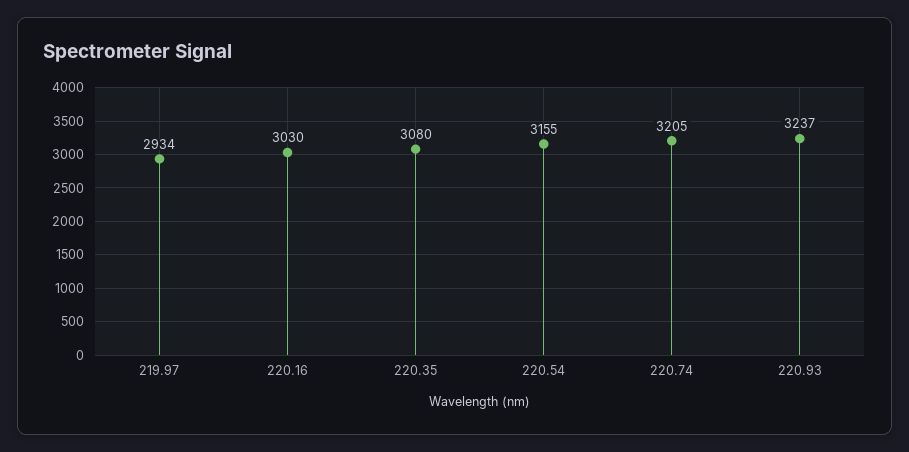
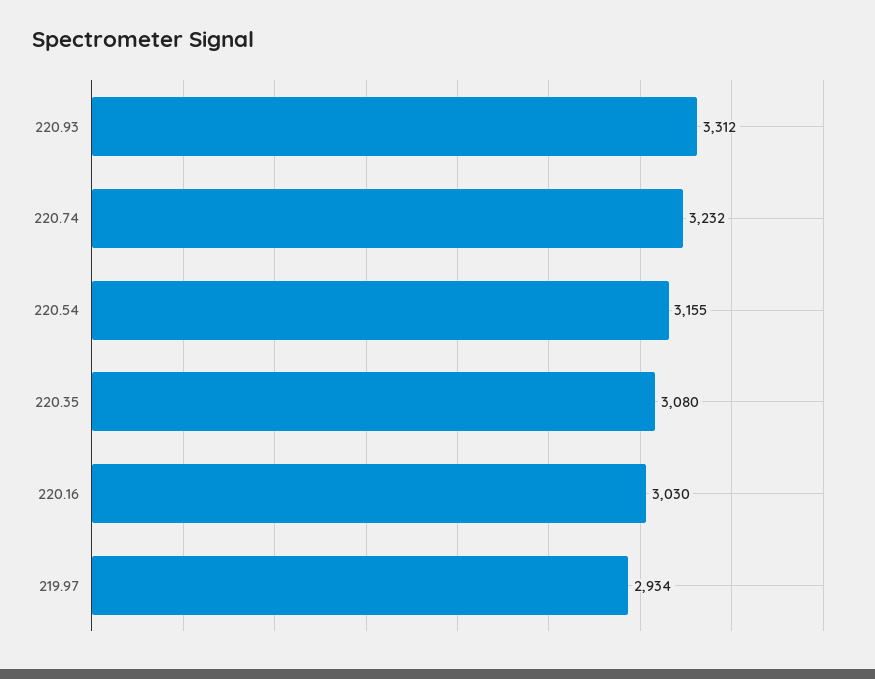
  {
    "219.97": 2934,
    "220.16": 3030,
    "220.35": 3080,
    "220.54": 3155,
-   "220.74": 3205,
+   "220.74": 3232,
-   "220.93": 3237
+   "220.93": 3312
  }

